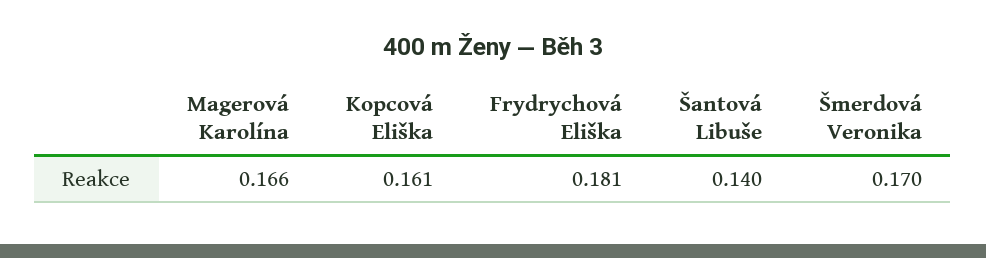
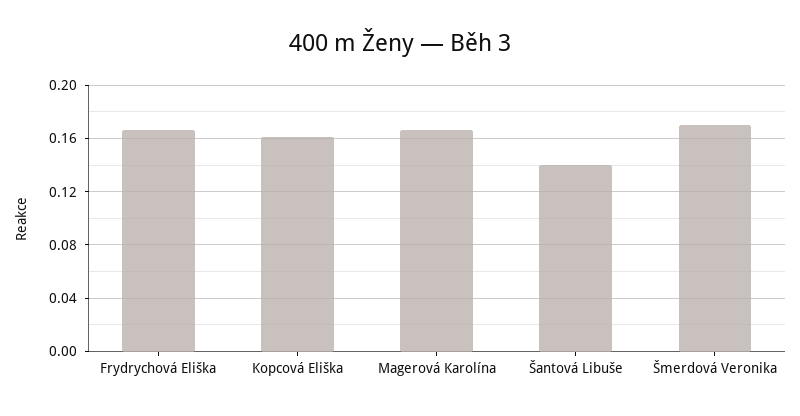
  {
    "Magerová Karolína": 0.166,
    "Kopcová Eliška": 0.161,
-   "Frydrychová Eliška": 0.181,
+   "Frydrychová Eliška": 0.165,
    "Šantová Libuše": 0.14,
    "Šmerdová Veronika": 0.17
  }

